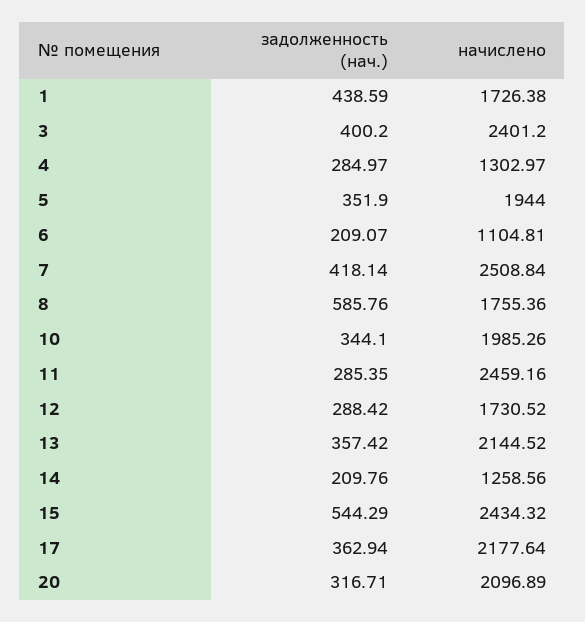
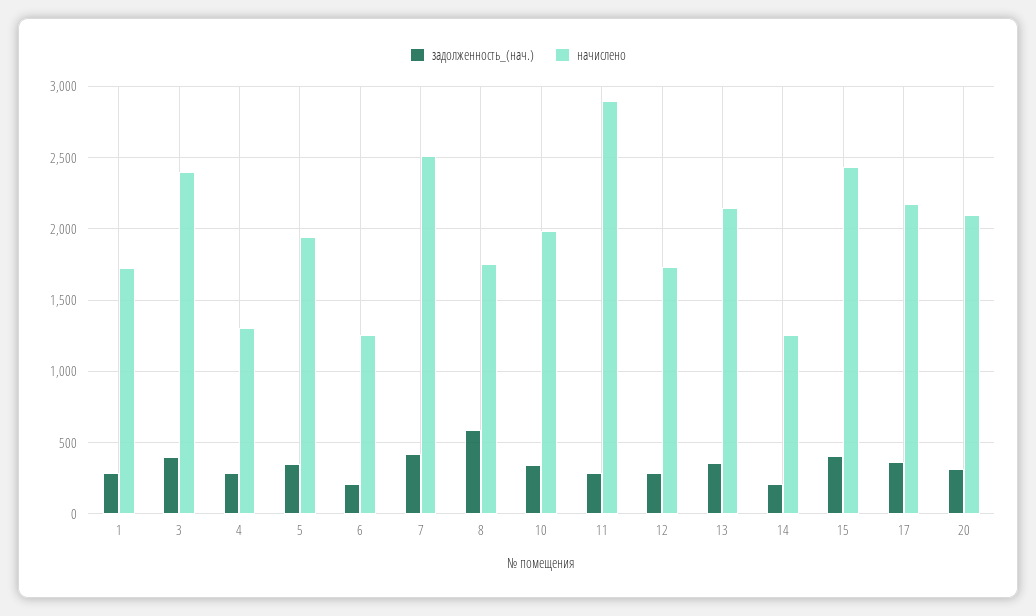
  {
    "задолженность (нач.)": {
-     "1": 438.59,
+     "1": 300,
      "3": 400.2,
      "4": 284.97,
      "5": 351.9,
      "6": 209.07,
      "7": 418.14,
      "8": 585.76,
      "10": 344.1,
      "11": 285.35,
      "12": 288.42,
      "13": 357.42,
      "14": 209.76,
-     "15": 544.29,
+     "15": 400,
      "17": 362.94,
      "20": 316.71
    },
    "начислено": {
      "1": 1726.38,
      "3": 2401.2,
      "4": 1302.97,
      "5": 1944,
-     "6": 1104.81,
+     "6": 1250,
      "7": 2508.84,
      "8": 1755.36,
      "10": 1985.26,
-     "11": 2459.16,
+     "11": 2900,
      "12": 1730.52,
      "13": 2144.52,
      "14": 1258.56,
      "15": 2434.32,
      "17": 2177.64,
      "20": 2096.89
    }
  }

